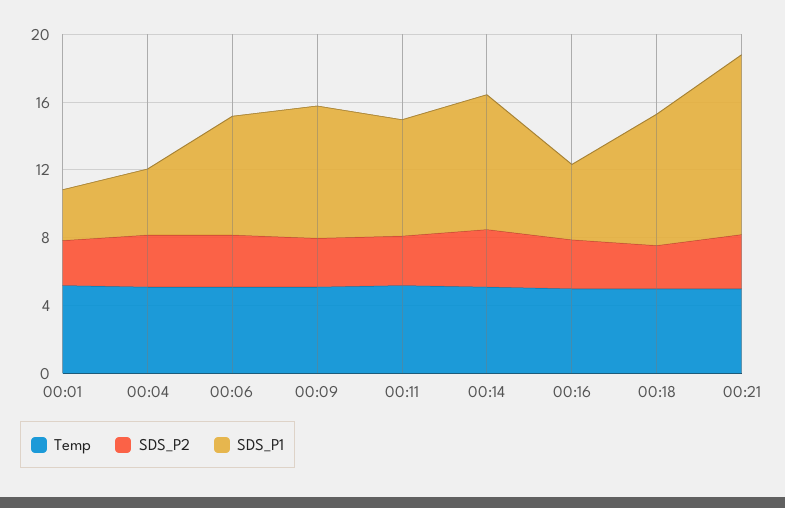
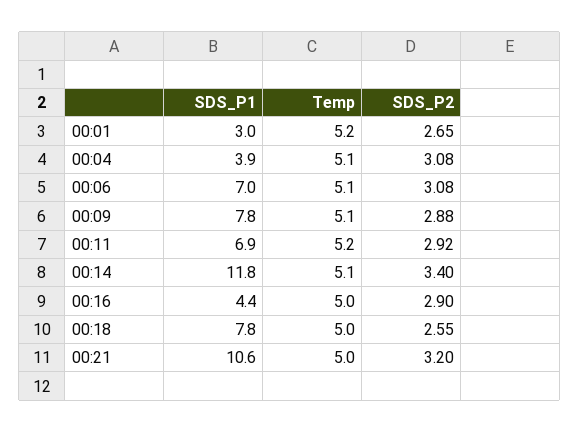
  {
    "Temp": {
      "00:01": 5.2,
      "00:04": 5.1,
      "00:06": 5.1,
      "00:09": 5.1,
      "00:11": 5.2,
      "00:14": 5.1,
      "00:16": 5,
      "00:18": 5,
      "00:21": 5
    },
    "SDS_P2": {
      "00:01": 2.65,
      "00:04": 3.08,
      "00:06": 3.08,
      "00:09": 2.88,
      "00:11": 2.92,
      "00:14": 3.4,
      "00:16": 2.9,
      "00:18": 2.55,
      "00:21": 3.2
    },
    "SDS_P1": {
      "00:01": 3,
      "00:04": 3.9,
      "00:06": 7,
      "00:09": 7.8,
      "00:11": 6.9,
-     "00:14": 8,
+     "00:14": 11.8,
      "00:16": 4.4,
      "00:18": 7.8,
      "00:21": 10.6
    }
  }

